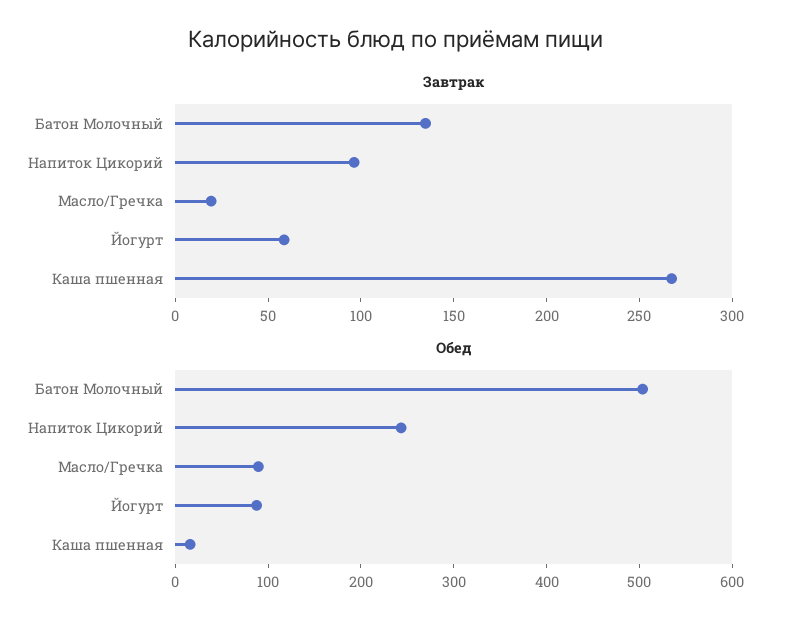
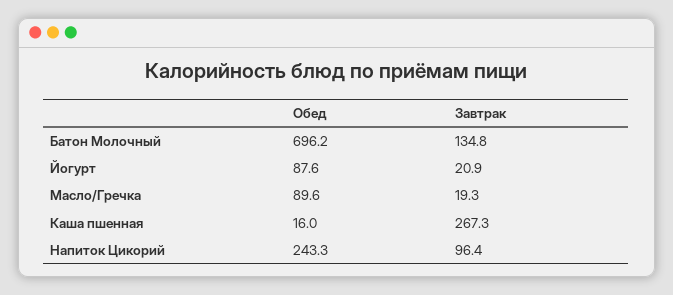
  {
    "Завтрак": {
      "Батон Молочный": 134.8,
      "Напиток Цикорий": 96.4,
      "Масло/Гречка": 19.3,
-     "Йогурт": 60,
+     "Йогурт": 20.9,
      "Каша пшенная": 267.3
    },
    "Обед": {
-     "Батон Молочный": 500,
+     "Батон Молочный": 696.2,
      "Напиток Цикорий": 243.3,
      "Масло/Гречка": 89.6,
      "Йогурт": 87.6,
      "Каша пшенная": 16
    }
  }

